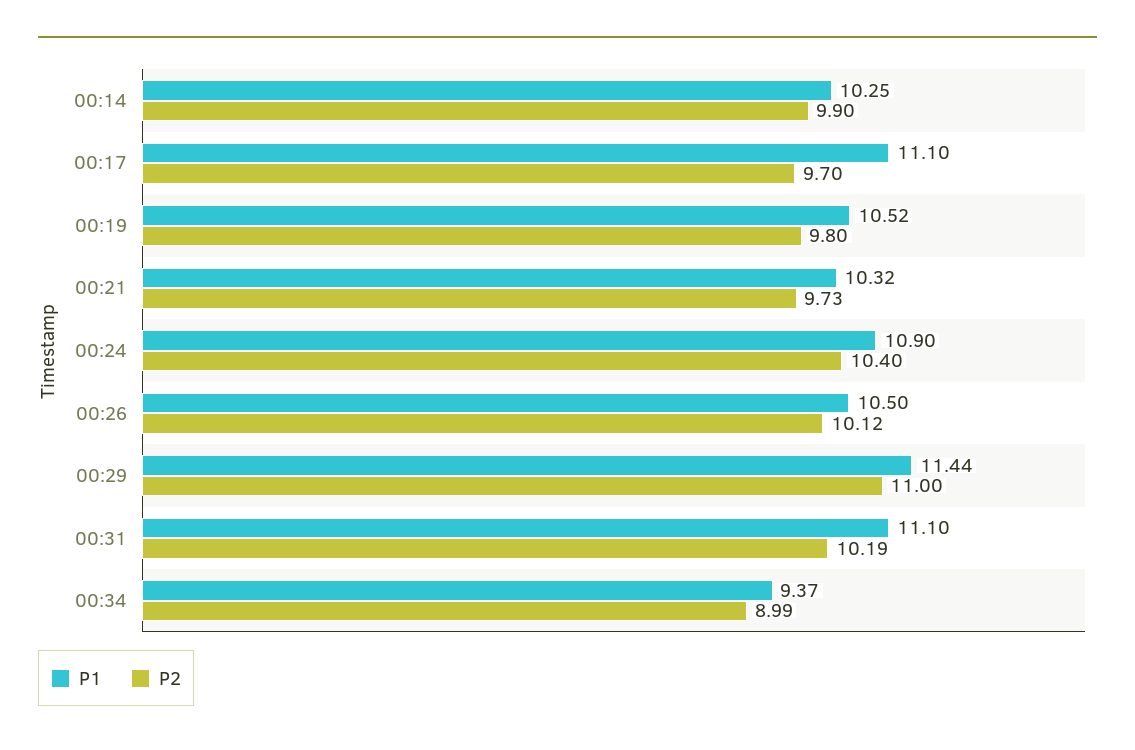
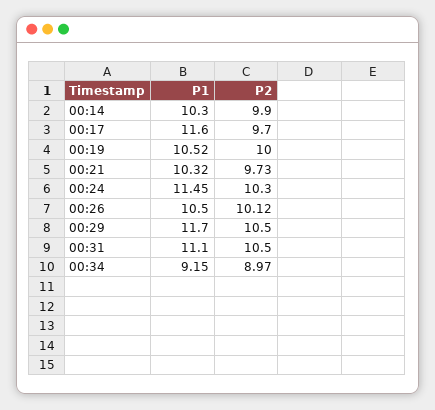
  {
    "P1": {
-     "00:14": 10.25,
+     "00:14": 10.3,
-     "00:17": 11.1,
+     "00:17": 11.6,
      "00:19": 10.52,
      "00:21": 10.32,
-     "00:24": 10.9,
+     "00:24": 11.45,
      "00:26": 10.5,
-     "00:29": 11.44,
+     "00:29": 11.7,
      "00:31": 11.1,
-     "00:34": 9.37
+     "00:34": 9.15
    },
    "P2": {
      "00:14": 9.9,
      "00:17": 9.7,
-     "00:19": 9.8,
+     "00:19": 10,
      "00:21": 9.73,
-     "00:24": 10.4,
+     "00:24": 10.3,
      "00:26": 10.12,
-     "00:29": 11,
+     "00:29": 10.5,
-     "00:31": 10.19,
+     "00:31": 10.5,
-     "00:34": 8.99
+     "00:34": 8.97
    }
  }

